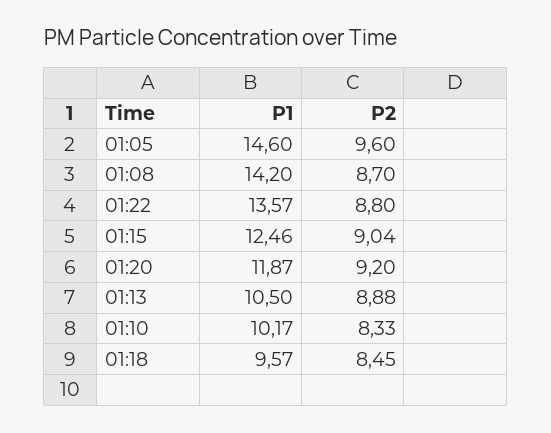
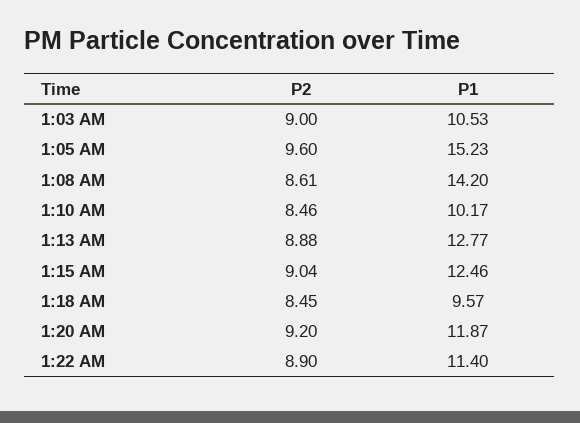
  {
    "P1": {
-     "01:05": 14.6,
+     "01:05": 15.23,
      "01:08": 14.2,
-     "01:22": 13.57,
+     "01:22": 11.4,
      "01:15": 12.46,
      "01:20": 11.87,
-     "01:13": 10.5,
+     "01:13": 12.77,
      "01:10": 10.17,
-     "01:18": 9.57
+     "01:18": 9.57,
+     "1:03 AM": 10.53
    },
    "P2": {
      "01:05": 9.6,
-     "01:08": 8.7,
+     "01:08": 8.61,
-     "01:22": 8.8,
+     "01:22": 8.9,
      "01:15": 9.04,
      "01:20": 9.2,
      "01:13": 8.88,
-     "01:10": 8.33,
+     "01:10": 8.46,
-     "01:18": 8.45
+     "01:18": 8.45,
+     "1:03 AM": 9
    }
  }

